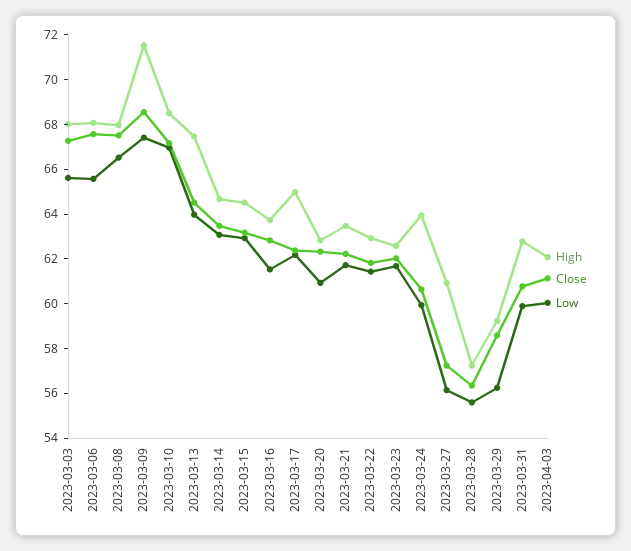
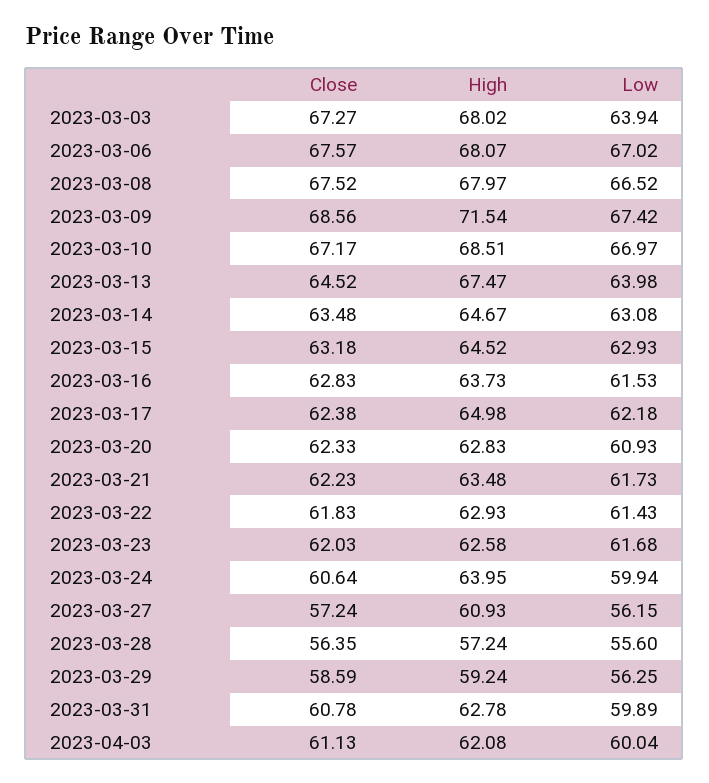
  {
    "High": {
      "2023-03-03": 68.02,
      "2023-03-06": 68.07,
      "2023-03-08": 67.97,
      "2023-03-09": 71.54,
      "2023-03-10": 68.51,
      "2023-03-13": 67.47,
      "2023-03-14": 64.67,
      "2023-03-15": 64.52,
      "2023-03-16": 63.73,
      "2023-03-17": 64.98,
      "2023-03-20": 62.83,
      "2023-03-21": 63.48,
      "2023-03-22": 62.93,
      "2023-03-23": 62.58,
      "2023-03-24": 63.95,
      "2023-03-27": 60.93,
      "2023-03-28": 57.24,
      "2023-03-29": 59.24,
      "2023-03-31": 62.78,
      "2023-04-03": 62.08
    },
    "Close": {
      "2023-03-03": 67.27,
      "2023-03-06": 67.57,
      "2023-03-08": 67.52,
      "2023-03-09": 68.56,
      "2023-03-10": 67.17,
      "2023-03-13": 64.52,
      "2023-03-14": 63.48,
      "2023-03-15": 63.18,
      "2023-03-16": 62.83,
      "2023-03-17": 62.38,
      "2023-03-20": 62.33,
      "2023-03-21": 62.23,
      "2023-03-22": 61.83,
      "2023-03-23": 62.03,
      "2023-03-24": 60.64,
      "2023-03-27": 57.24,
      "2023-03-28": 56.35,
      "2023-03-29": 58.59,
      "2023-03-31": 60.78,
      "2023-04-03": 61.13
    },
    "Low": {
-     "2023-03-03": 65.5,
+     "2023-03-03": 63.94,
-     "2023-03-06": 65.5,
+     "2023-03-06": 67.02,
      "2023-03-08": 66.52,
      "2023-03-09": 67.42,
      "2023-03-10": 66.97,
      "2023-03-13": 63.98,
      "2023-03-14": 63.08,
      "2023-03-15": 62.93,
      "2023-03-16": 61.53,
      "2023-03-17": 62.18,
      "2023-03-20": 60.93,
      "2023-03-21": 61.73,
      "2023-03-22": 61.43,
      "2023-03-23": 61.68,
      "2023-03-24": 59.94,
      "2023-03-27": 56.15,
      "2023-03-28": 55.6,
      "2023-03-29": 56.25,
      "2023-03-31": 59.89,
      "2023-04-03": 60.04
    }
  }

